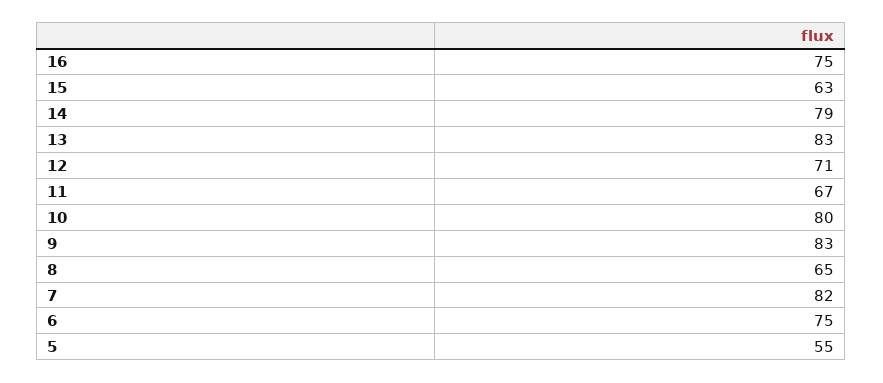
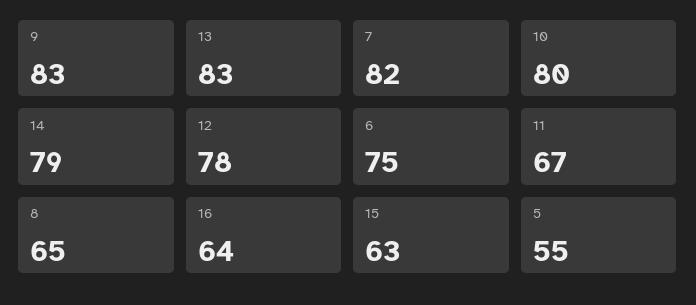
  {
-   "16": 75,
+   "16": 64,
    "15": 63,
    "14": 79,
    "13": 83,
-   "12": 71,
+   "12": 78,
    "11": 67,
    "10": 80,
    "9": 83,
    "8": 65,
    "7": 82,
    "6": 75,
    "5": 55
  }

